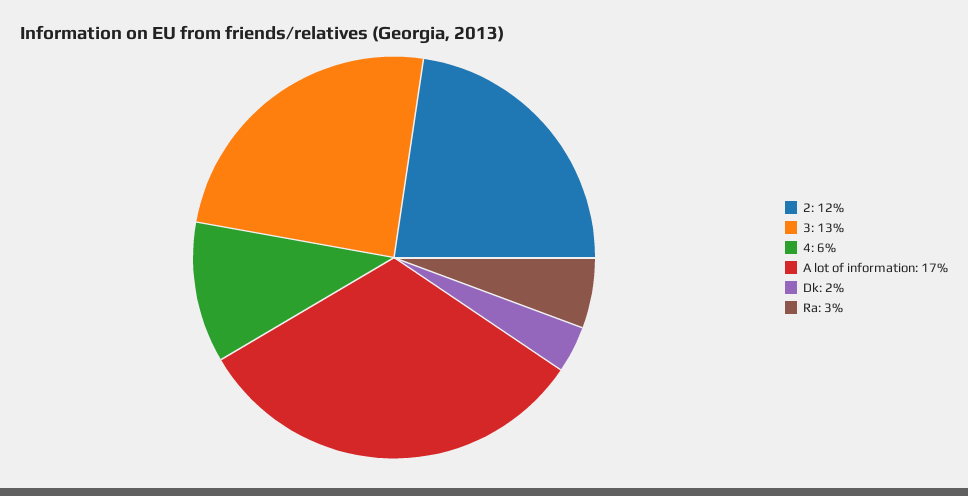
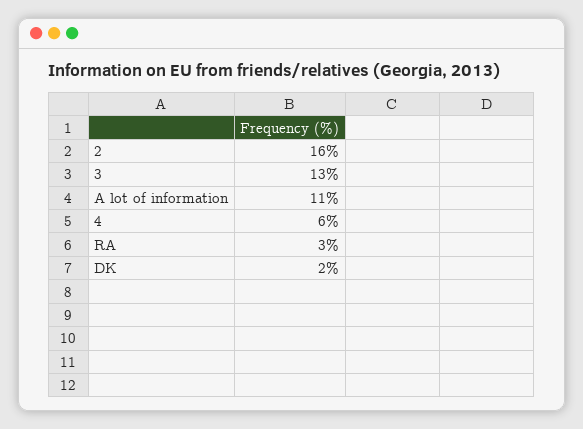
  {
-   "2": 12,
+   "2": 16,
    "3": 13,
    "4": 6,
-   "A lot of information": 17,
+   "A lot of information": 11,
    "Dk": 2,
    "Ra": 3
  }

